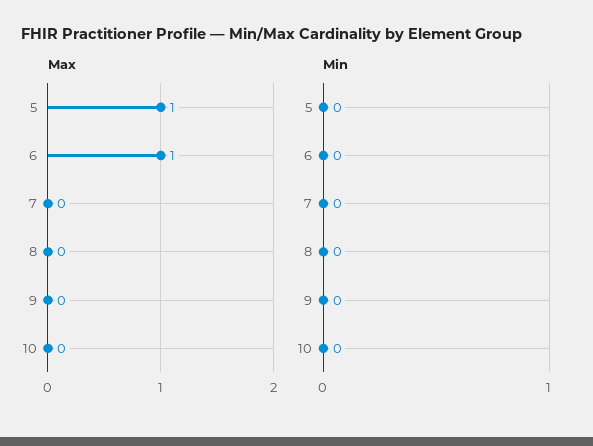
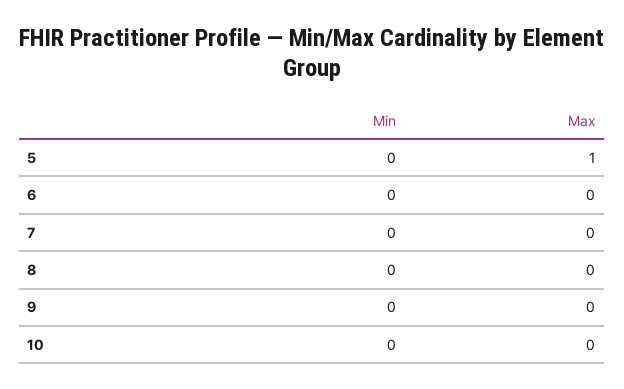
  {
    "Max": {
      "5": 1,
-     "6": 1,
+     "6": 0,
      "7": 0,
      "8": 0,
      "9": 0,
      "10": 0
    },
    "Min": {
      "5": 0,
      "6": 0,
      "7": 0,
      "8": 0,
      "9": 0,
      "10": 0
    }
  }

